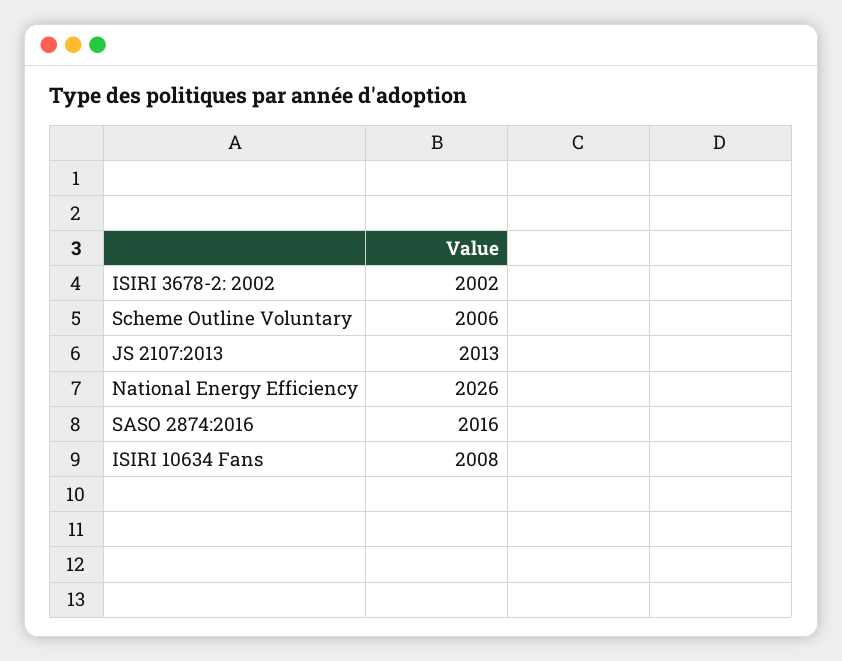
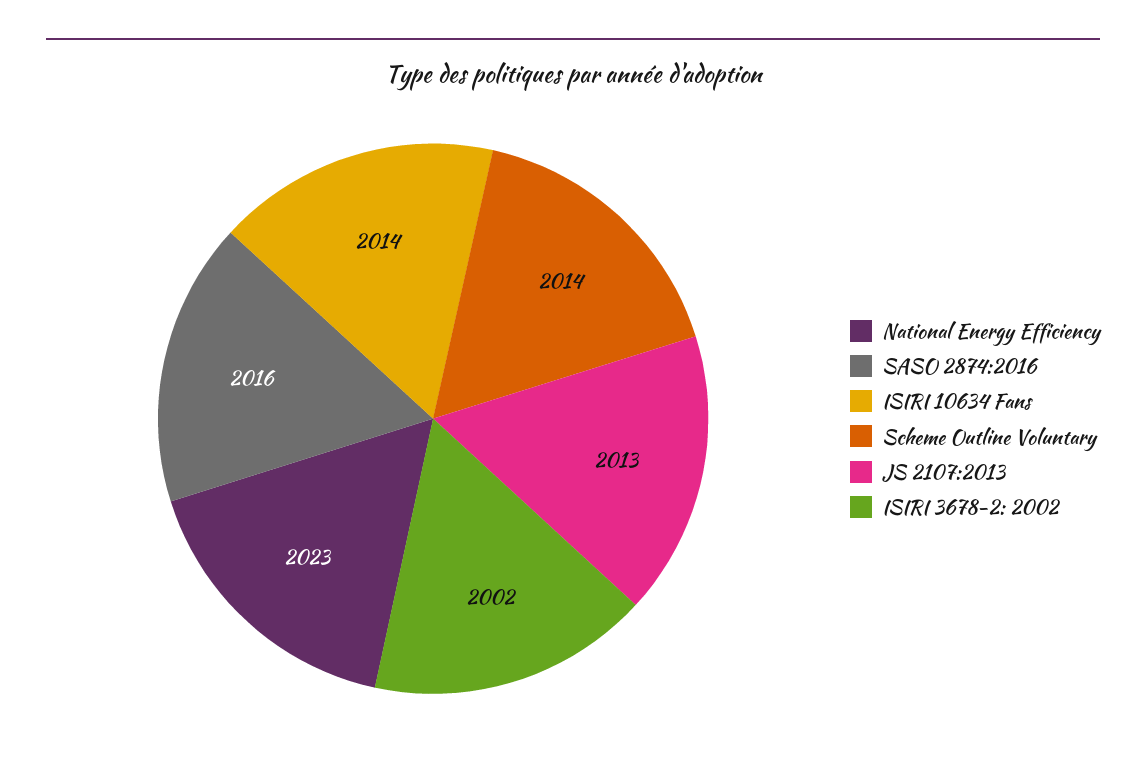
  {
    "ISIRI 3678-2: 2002": 2002,
-   "Scheme Outline Voluntary": 2006,
+   "Scheme Outline Voluntary": 2014,
    "JS 2107:2013": 2013,
-   "National Energy Efficiency": 2026,
+   "National Energy Efficiency": 2023,
    "SASO 2874:2016": 2016,
-   "ISIRI 10634 Fans": 2008
+   "ISIRI 10634 Fans": 2014
  }

